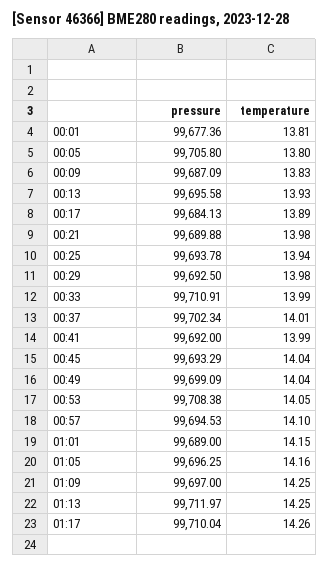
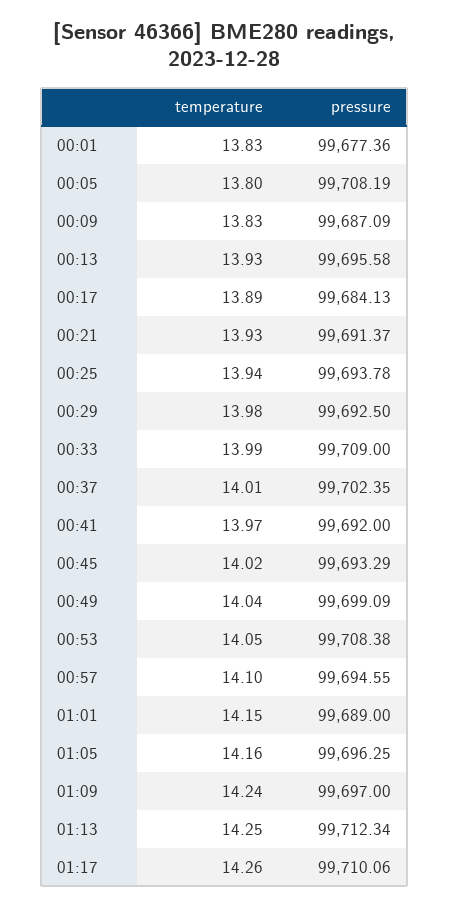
  {
    "pressure": {
      "00:01": 99677.36,
-     "00:05": 99705.8,
+     "00:05": 99708.19,
      "00:09": 99687.09,
      "00:13": 99695.58,
      "00:17": 99684.13,
-     "00:21": 99689.88,
+     "00:21": 99691.37,
      "00:25": 99693.78,
      "00:29": 99692.5,
-     "00:33": 99710.91,
+     "00:33": 99709,
-     "00:37": 99702.34,
+     "00:37": 99702.35,
      "00:41": 99692,
      "00:45": 99693.29,
      "00:49": 99699.09,
      "00:53": 99708.38,
-     "00:57": 99694.53,
+     "00:57": 99694.55,
      "01:01": 99689,
      "01:05": 99696.25,
      "01:09": 99697,
-     "01:13": 99711.97,
+     "01:13": 99712.34,
-     "01:17": 99710.04
+     "01:17": 99710.06
    },
    "temperature": {
-     "00:01": 13.81,
+     "00:01": 13.83,
      "00:05": 13.8,
      "00:09": 13.83,
      "00:13": 13.93,
      "00:17": 13.89,
-     "00:21": 13.98,
+     "00:21": 13.93,
      "00:25": 13.94,
      "00:29": 13.98,
      "00:33": 13.99,
      "00:37": 14.01,
-     "00:41": 13.99,
+     "00:41": 13.97,
-     "00:45": 14.04,
+     "00:45": 14.02,
      "00:49": 14.04,
      "00:53": 14.05,
      "00:57": 14.1,
      "01:01": 14.15,
      "01:05": 14.16,
-     "01:09": 14.25,
+     "01:09": 14.24,
      "01:13": 14.25,
      "01:17": 14.26
    }
  }

